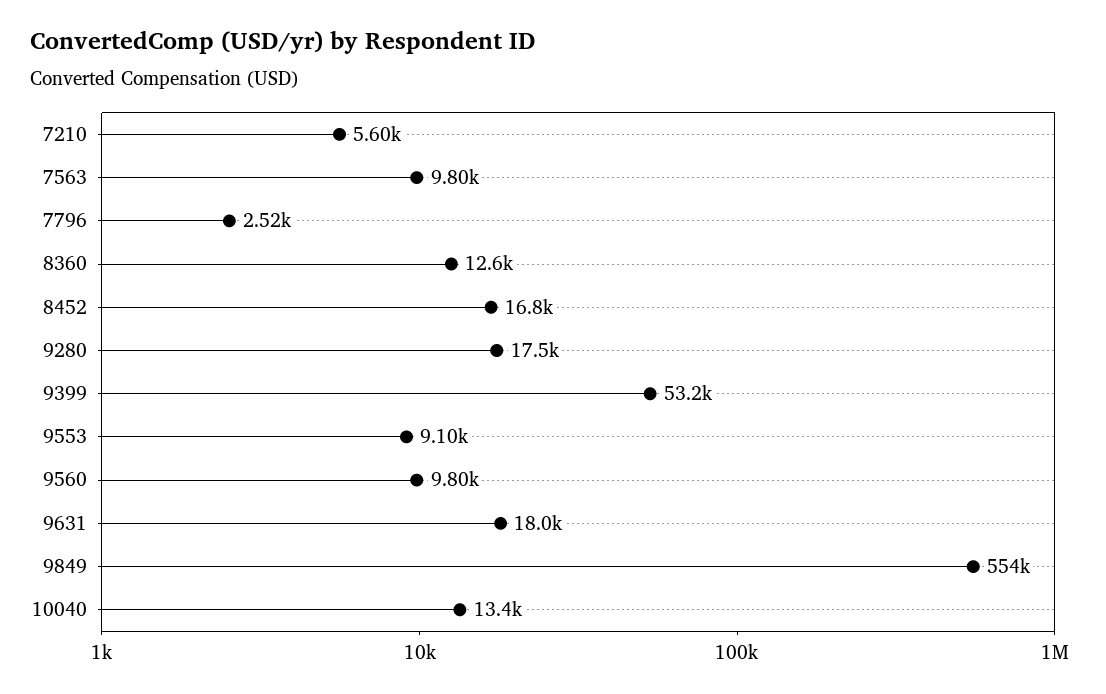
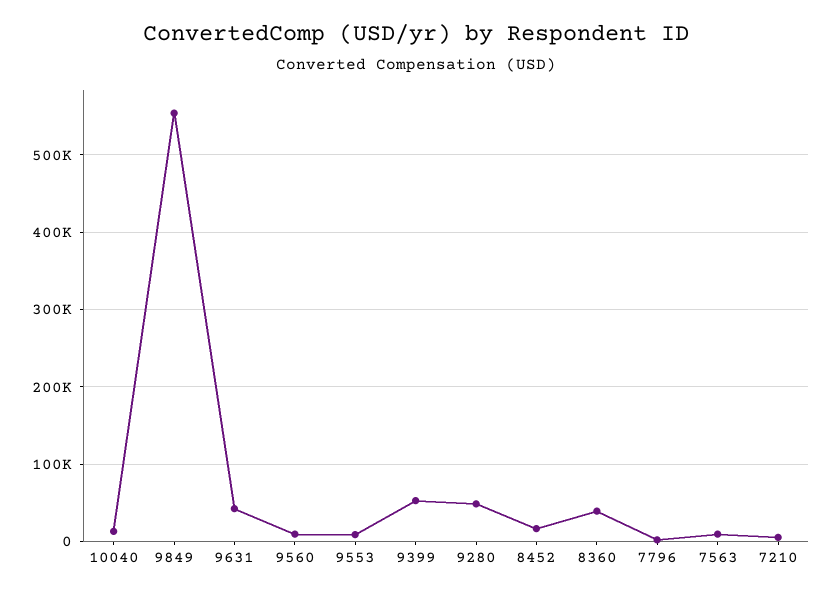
  {
    "7210": 5600,
    "7563": 9800,
    "7796": 2520,
-   "8360": 12600,
+   "8360": 40000,
    "8452": 16800,
-   "9280": 17500,
+   "9280": 50000,
    "9399": 53200,
    "9553": 9100,
    "9560": 9800,
-   "9631": 18000,
+   "9631": 40000,
    "9849": 554000,
    "10040": 13400
  }

